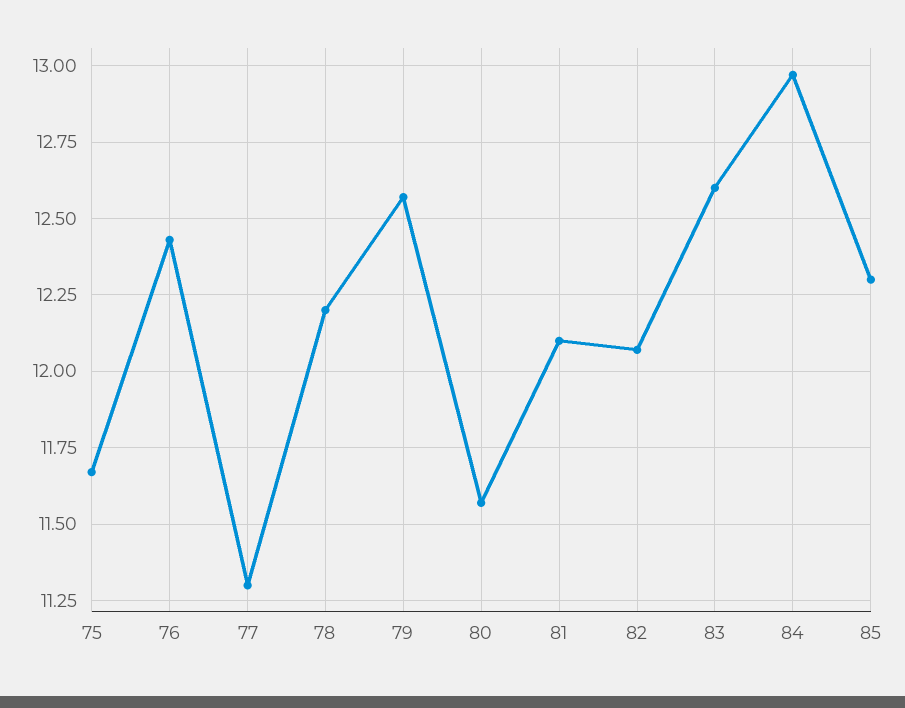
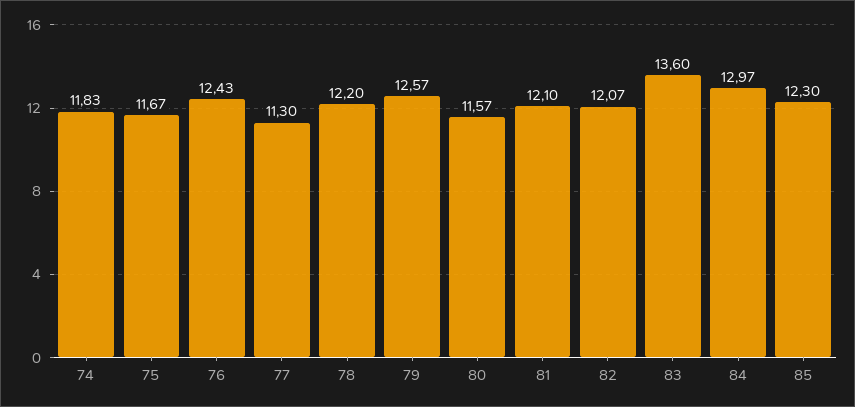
  {
    "75": 11.67,
    "76": 12.43,
    "77": 11.3,
    "78": 12.2,
    "79": 12.57,
    "80": 11.57,
    "81": 12.1,
    "82": 12.07,
-   "83": 12.6,
+   "83": 13.6,
    "84": 12.97,
-   "85": 12.3
+   "85": 12.3,
+   "74": 11.83
  }

